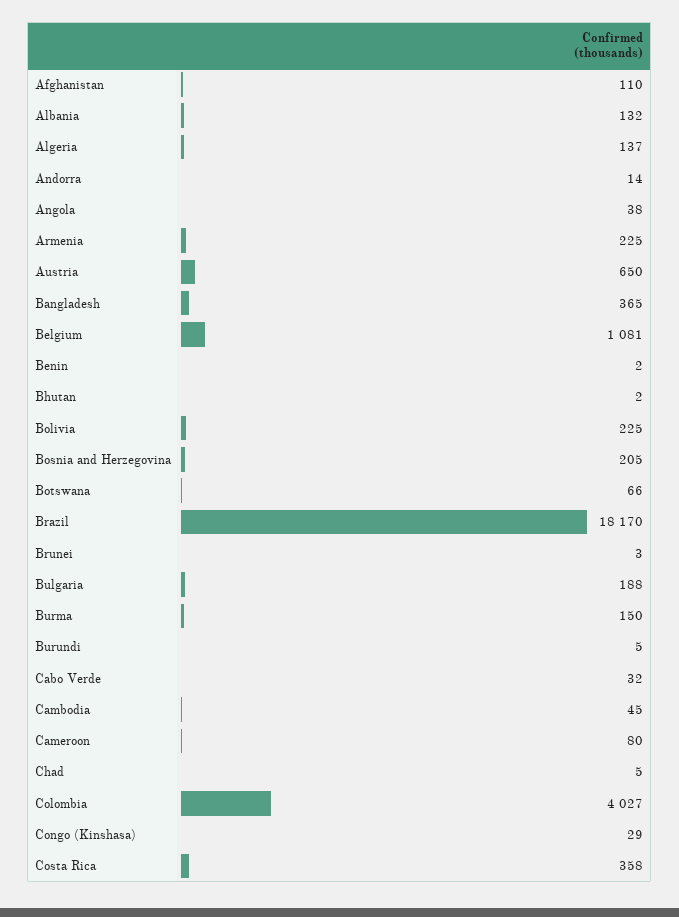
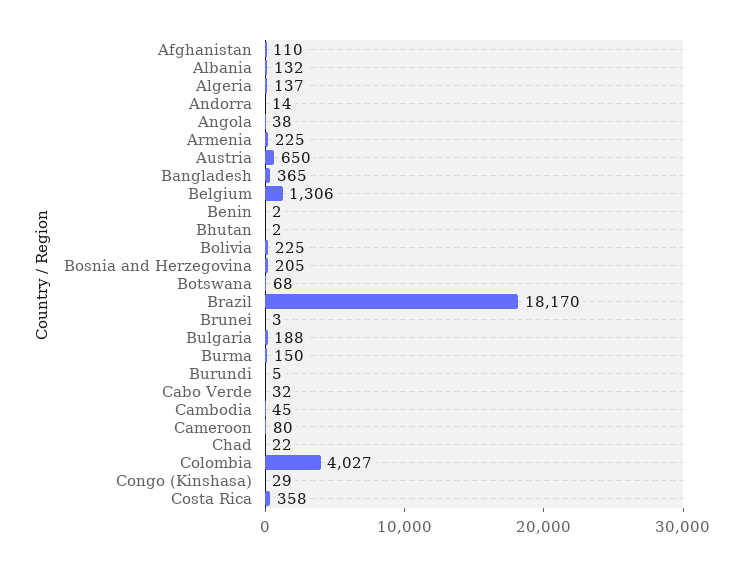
  {
    "Afghanistan": 110,
    "Albania": 132,
    "Algeria": 137,
    "Andorra": 14,
    "Angola": 38,
    "Armenia": 225,
    "Austria": 650,
    "Bangladesh": 365,
-   "Belgium": 1081,
+   "Belgium": 1306,
    "Benin": 2,
    "Bhutan": 2,
    "Bolivia": 225,
    "Bosnia and Herzegovina": 205,
-   "Botswana": 66,
+   "Botswana": 68,
    "Brazil": 18170,
    "Brunei": 3,
    "Bulgaria": 188,
    "Burma": 150,
    "Burundi": 5,
    "Cabo Verde": 32,
    "Cambodia": 45,
    "Cameroon": 80,
-   "Chad": 5,
+   "Chad": 22,
    "Colombia": 4027,
    "Congo (Kinshasa)": 29,
    "Costa Rica": 358
  }

